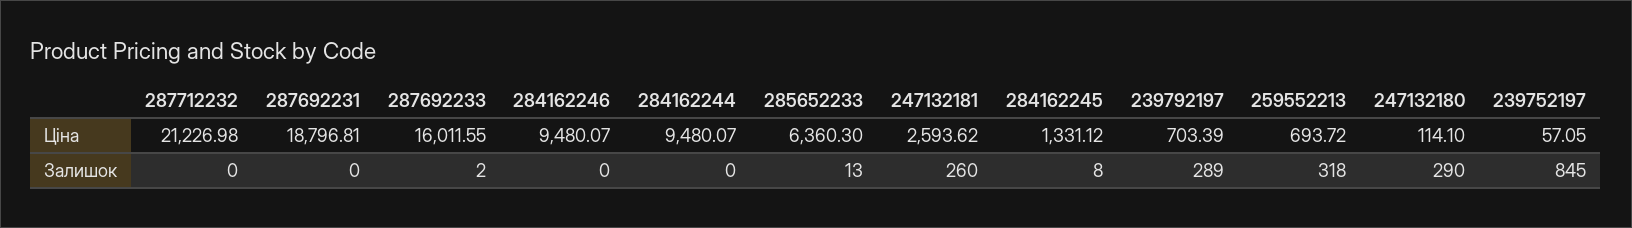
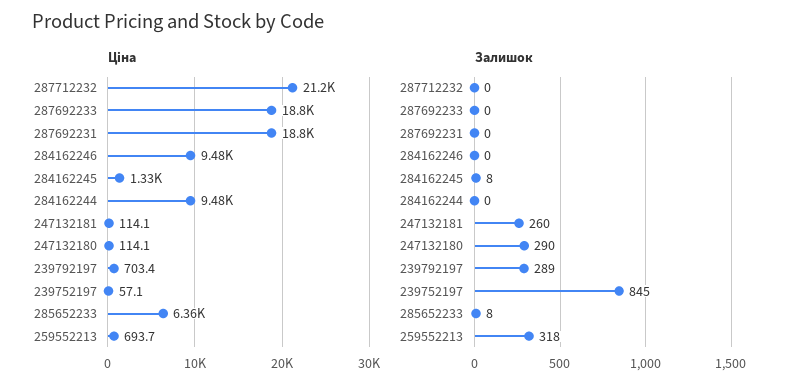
  {
    "Ціна": {
      "287712232": 21226.98,
      "287692231": 18796.81,
-     "287692233": 16011.55,
+     "287692233": 18800,
      "284162246": 9480.07,
      "284162244": 9480.07,
      "285652233": 6360.3,
-     "247132181": 2593.62,
+     "247132181": 114.1,
      "284162245": 1331.12,
      "239792197": 703.39,
      "259552213": 693.72,
      "247132180": 114.1,
      "239752197": 57.05
    },
    "Залишок": {
      "287712232": 0,
      "287692231": 0,
-     "287692233": 2,
+     "287692233": 0,
      "284162246": 0,
      "284162244": 0,
-     "285652233": 13,
+     "285652233": 8,
      "247132181": 260,
      "284162245": 8,
      "239792197": 289,
      "259552213": 318,
      "247132180": 290,
      "239752197": 845
    }
  }

